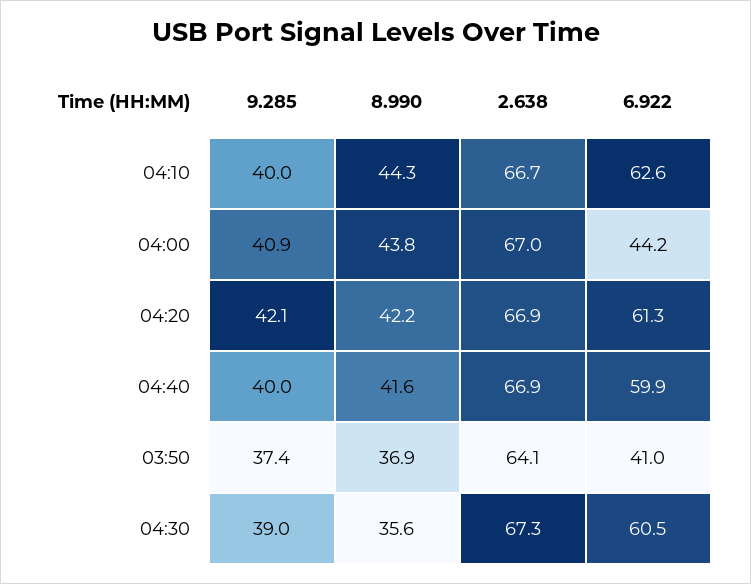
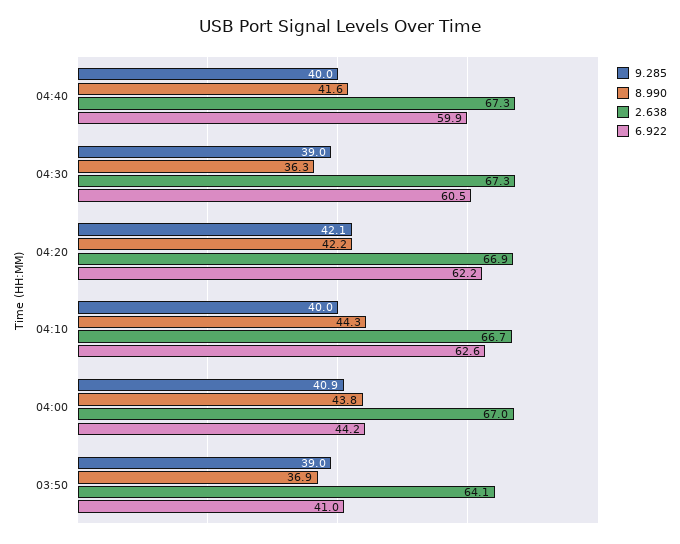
  {
    "9.285": {
      "04:10": 40,
      "04:00": 40.9,
      "04:20": 42.1,
      "04:40": 40,
-     "03:50": 37.4,
+     "03:50": 39,
      "04:30": 39
    },
    "8.990": {
      "04:10": 44.3,
      "04:00": 43.8,
      "04:20": 42.2,
      "04:40": 41.6,
      "03:50": 36.9,
-     "04:30": 35.6
+     "04:30": 36.3
    },
    "2.638": {
      "04:10": 66.7,
      "04:00": 67,
      "04:20": 66.9,
-     "04:40": 66.9,
+     "04:40": 67.3,
      "03:50": 64.1,
      "04:30": 67.3
    },
    "6.922": {
      "04:10": 62.6,
      "04:00": 44.2,
-     "04:20": 61.3,
+     "04:20": 62.2,
      "04:40": 59.9,
      "03:50": 41,
      "04:30": 60.5
    }
  }

